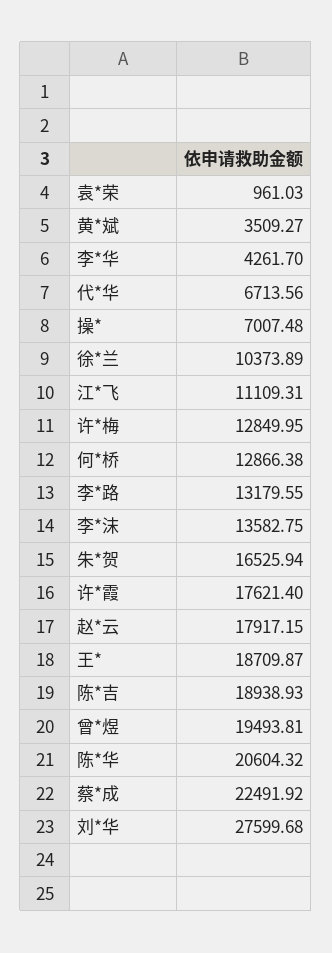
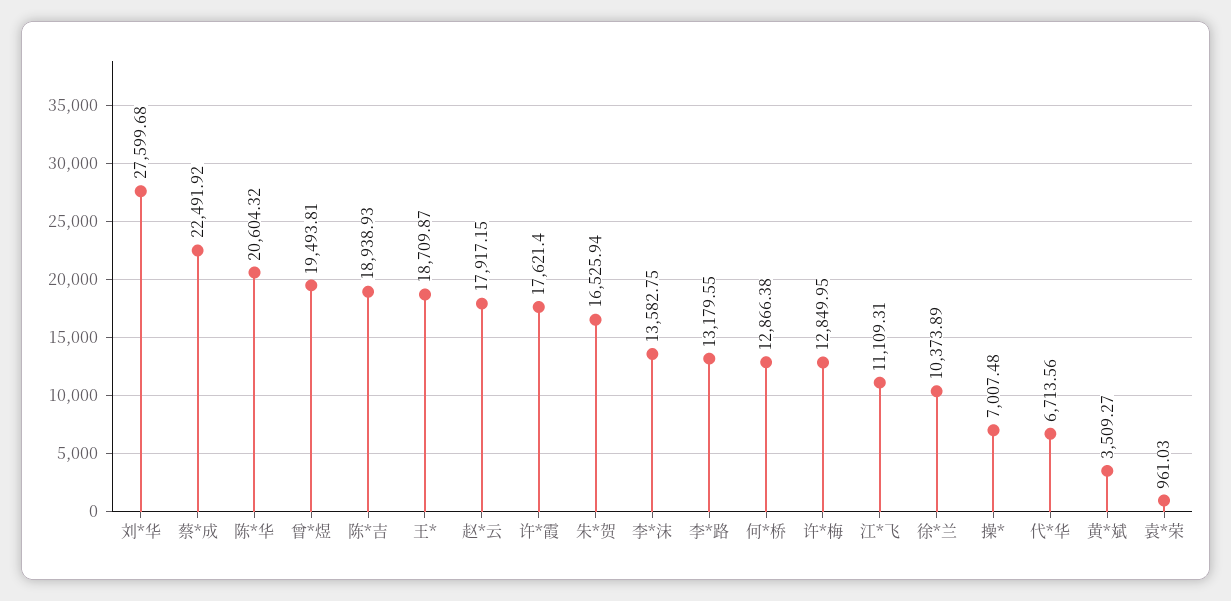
  {
    "袁*荣": 961.03,
    "黄*斌": 3509.27,
-   "李*华": 4261.7,
    "代*华": 6713.56,
    "操*": 7007.48,
    "徐*兰": 10373.89,
    "江*飞": 11109.31,
    "许*梅": 12849.95,
    "何*桥": 12866.38,
    "李*路": 13179.55,
    "李*沫": 13582.75,
    "朱*贺": 16525.94,
    "许*霞": 17621.4,
    "赵*云": 17917.15,
    "王*": 18709.87,
    "陈*吉": 18938.93,
    "曾*煜": 19493.81,
    "陈*华": 20604.32,
    "蔡*成": 22491.92,
    "刘*华": 27599.68
  }

